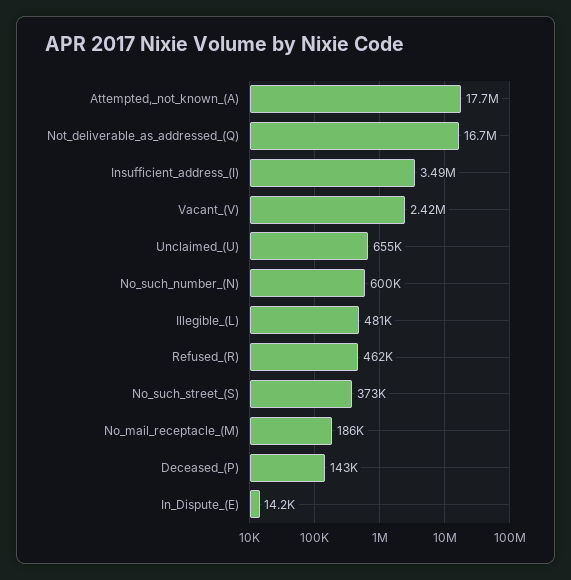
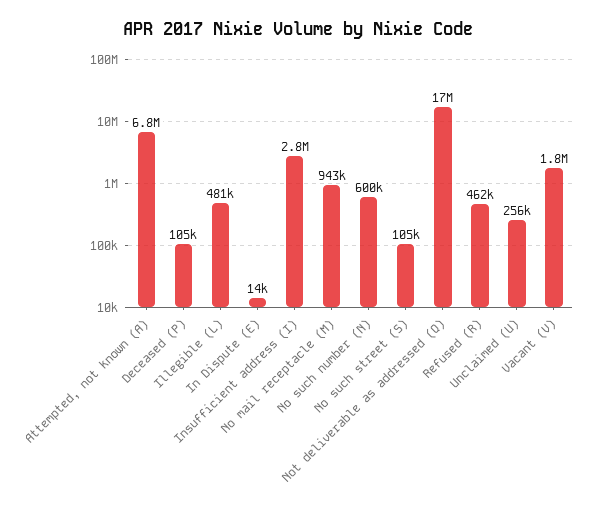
  {
-   "Attempted,_not_known_(A)": 17700000,
+   "Attempted,_not_known_(A)": 6800000,
    "Not_deliverable_as_addressed_(Q)": 16700000,
-   "Insufficient_address_(I)": 3490000,
+   "Insufficient_address_(I)": 2800000,
-   "Vacant_(V)": 2420000,
+   "Vacant_(V)": 1800000,
-   "Unclaimed_(U)": 655000,
+   "Unclaimed_(U)": 256000,
    "No_such_number_(N)": 600000,
    "Illegible_(L)": 481000,
    "Refused_(R)": 462000,
-   "No_such_street_(S)": 373000,
+   "No_such_street_(S)": 105000,
-   "No_mail_receptacle_(M)": 186000,
+   "No_mail_receptacle_(M)": 943000,
-   "Deceased_(P)": 143000,
+   "Deceased_(P)": 105000,
    "In_Dispute_(E)": 14200
  }

